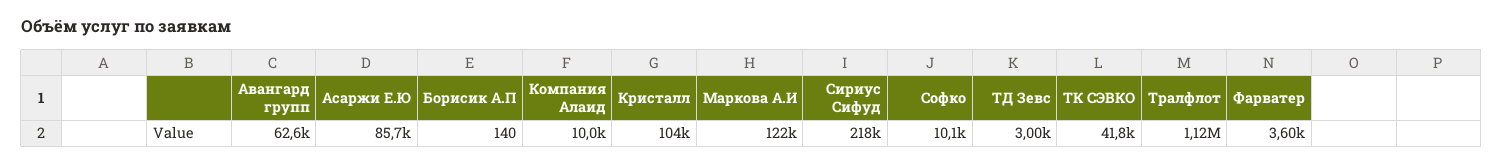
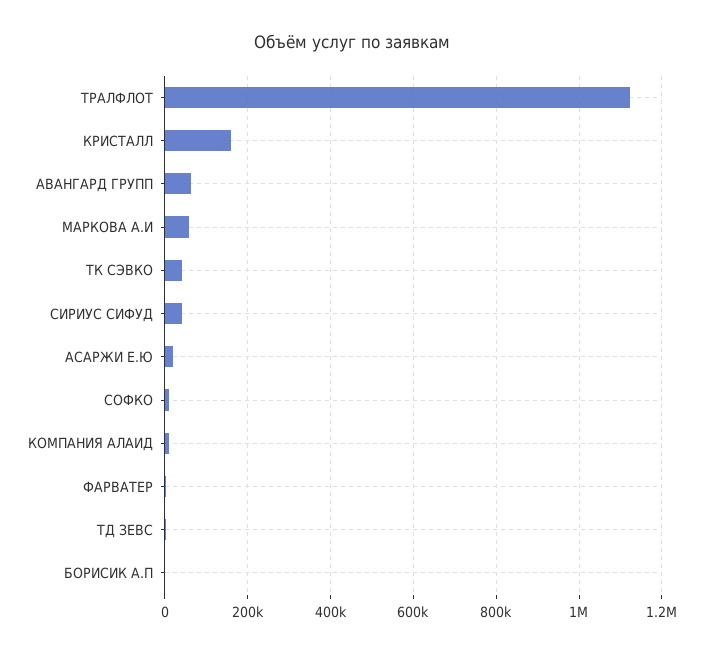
  {
    "Авангард групп": 62600,
-   "Асаржи Е.Ю": 85700,
+   "Асаржи Е.Ю": 20000,
    "Борисик А.П": 140,
    "Компания Алаид": 10000,
-   "Кристалл": 104000,
+   "Кристалл": 160000,
-   "Маркова А.И": 122000,
+   "Маркова А.И": 60000,
-   "Сириус Сифуд": 218000,
+   "Сириус Сифуд": 40000,
    "Софко": 10100,
    "ТД Зевс": 3000,
    "ТК СЭВКО": 41800,
    "Тралфлот": 1120000,
    "Фарватер": 3600
  }

